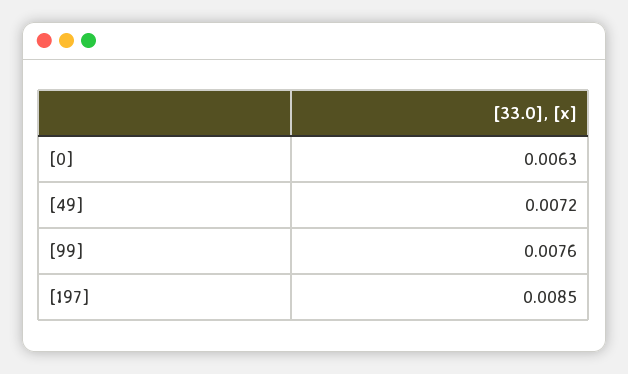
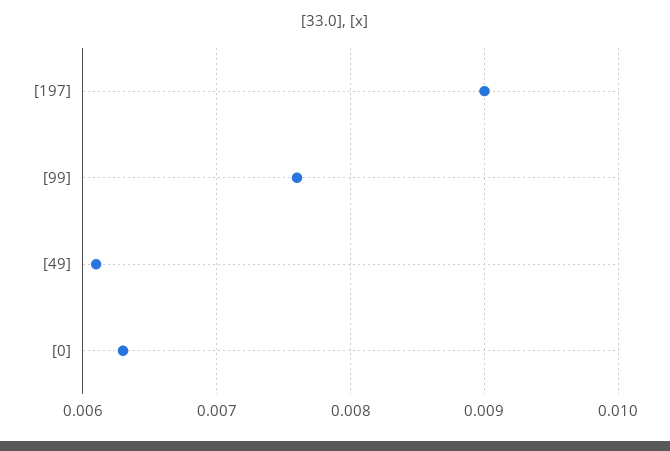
  {
    "[0]": 0.0063,
-   "[49]": 0.0072,
+   "[49]": 0.0061,
    "[99]": 0.0076,
-   "[197]": 0.0085
+   "[197]": 0.009
  }

